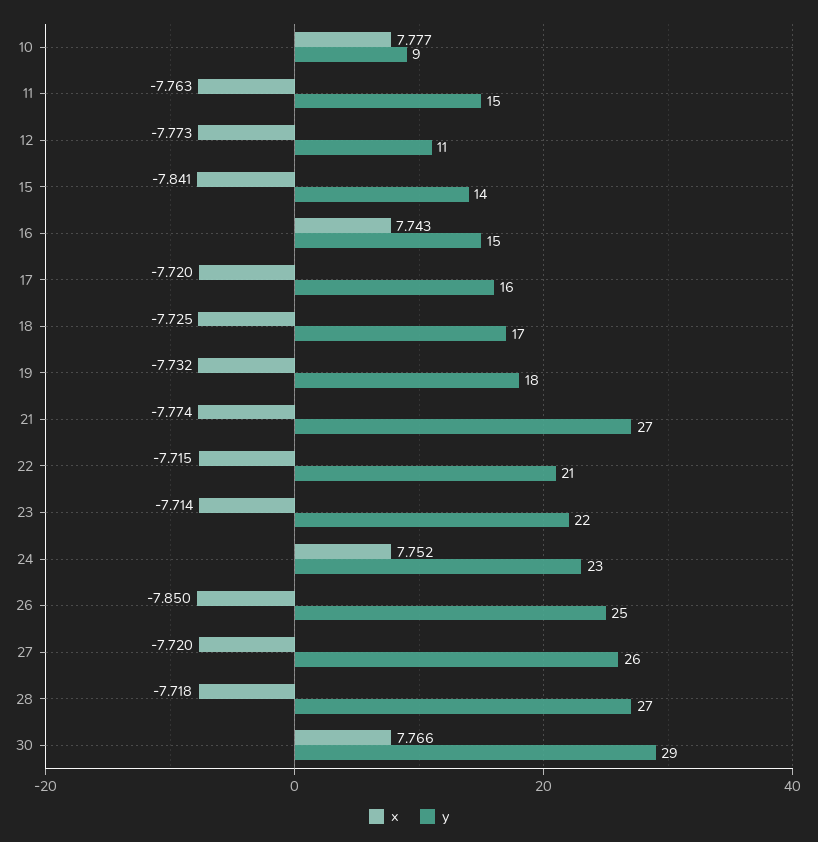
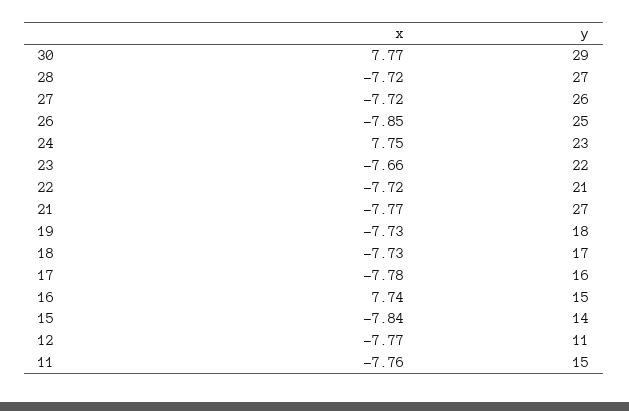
  {
    "x": {
-     "10": 7.777,
      "11": -7.763,
      "12": -7.773,
      "15": -7.841,
      "16": 7.743,
-     "17": -7.72,
+     "17": -7.78,
      "18": -7.725,
      "19": -7.732,
      "21": -7.774,
      "22": -7.715,
-     "23": -7.714,
+     "23": -7.66,
      "24": 7.752,
      "26": -7.85,
      "27": -7.72,
      "28": -7.718,
      "30": 7.766
    },
    "y": {
-     "10": 9,
      "11": 15,
      "12": 11,
      "15": 14,
      "16": 15,
      "17": 16,
      "18": 17,
      "19": 18,
      "21": 27,
      "22": 21,
      "23": 22,
      "24": 23,
      "26": 25,
      "27": 26,
      "28": 27,
      "30": 29
    }
  }

